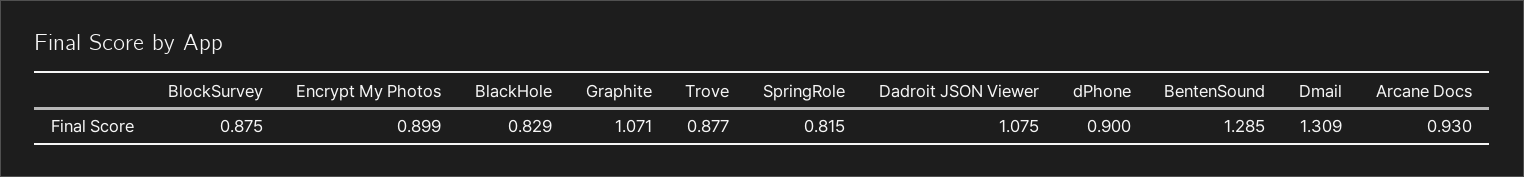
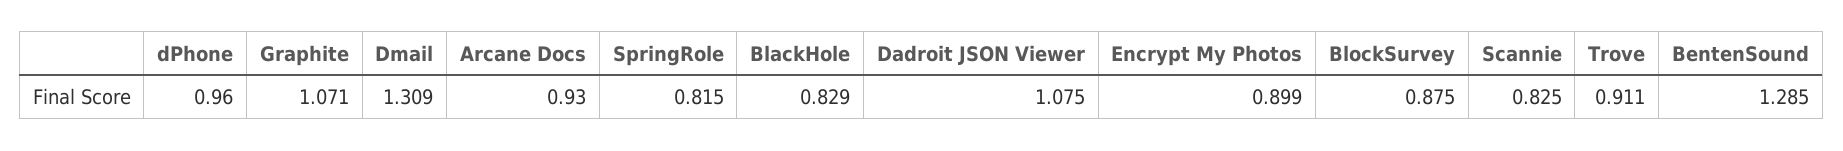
  {
    "BlockSurvey": 0.875,
    "Encrypt My Photos": 0.899,
    "BlackHole": 0.829,
    "Graphite": 1.071,
-   "Trove": 0.877,
+   "Trove": 0.911,
    "SpringRole": 0.815,
    "Dadroit JSON Viewer": 1.075,
-   "dPhone": 0.9,
+   "dPhone": 0.96,
    "BentenSound": 1.285,
    "Dmail": 1.309,
-   "Arcane Docs": 0.93
+   "Arcane Docs": 0.93,
+   "Scannie": 0.825
  }

